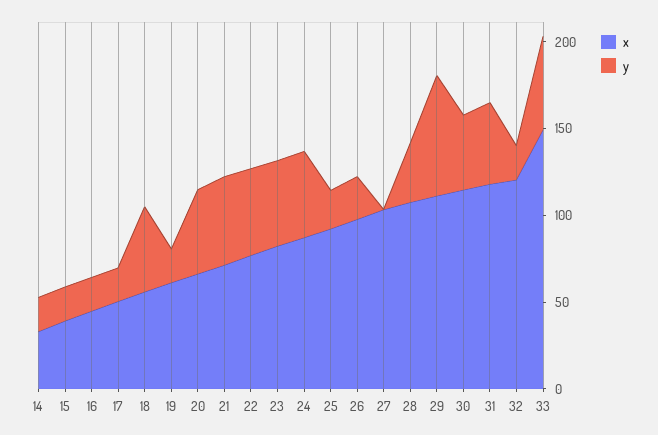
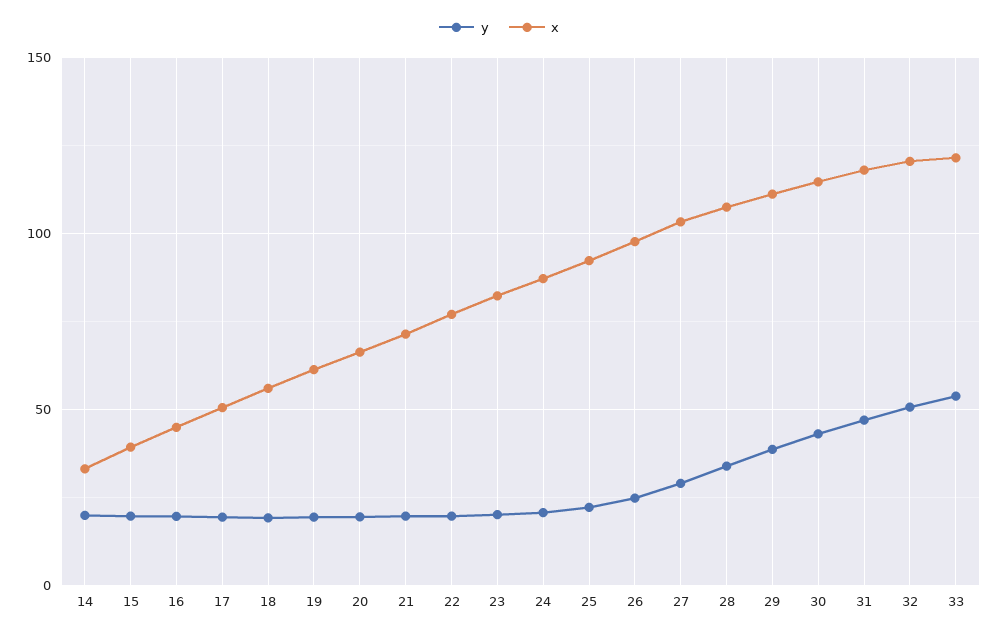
  {
    "x": {
      "14": 35,
      "15": 40,
      "16": 45,
      "17": 50,
      "18": 55,
      "19": 60,
      "20": 65,
      "21": 70,
      "22": 75,
      "23": 80,
      "24": 85,
      "25": 90,
      "26": 100,
      "27": 105,
      "28": 105,
      "29": 110,
      "30": 115,
      "31": 120,
      "32": 120,
-     "33": 150
+     "33": 120
    },
    "y": {
      "14": 20,
      "15": 20,
      "16": 20,
      "17": 20,
-     "18": 50,
+     "18": 20,
      "19": 20,
-     "20": 50,
+     "20": 20,
-     "21": 50,
+     "21": 20,
-     "22": 50,
+     "22": 20,
-     "23": 50,
+     "23": 20,
-     "24": 50,
+     "24": 20,
      "25": 20,
      "26": 25,
-     "27": 0,
+     "27": 30,
      "28": 35,
-     "29": 70,
+     "29": 40,
      "30": 45,
      "31": 45,
-     "32": 20,
+     "32": 50,
      "33": 55
    }
  }

